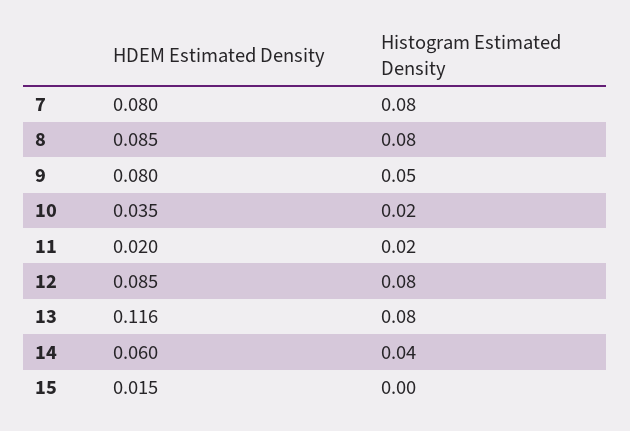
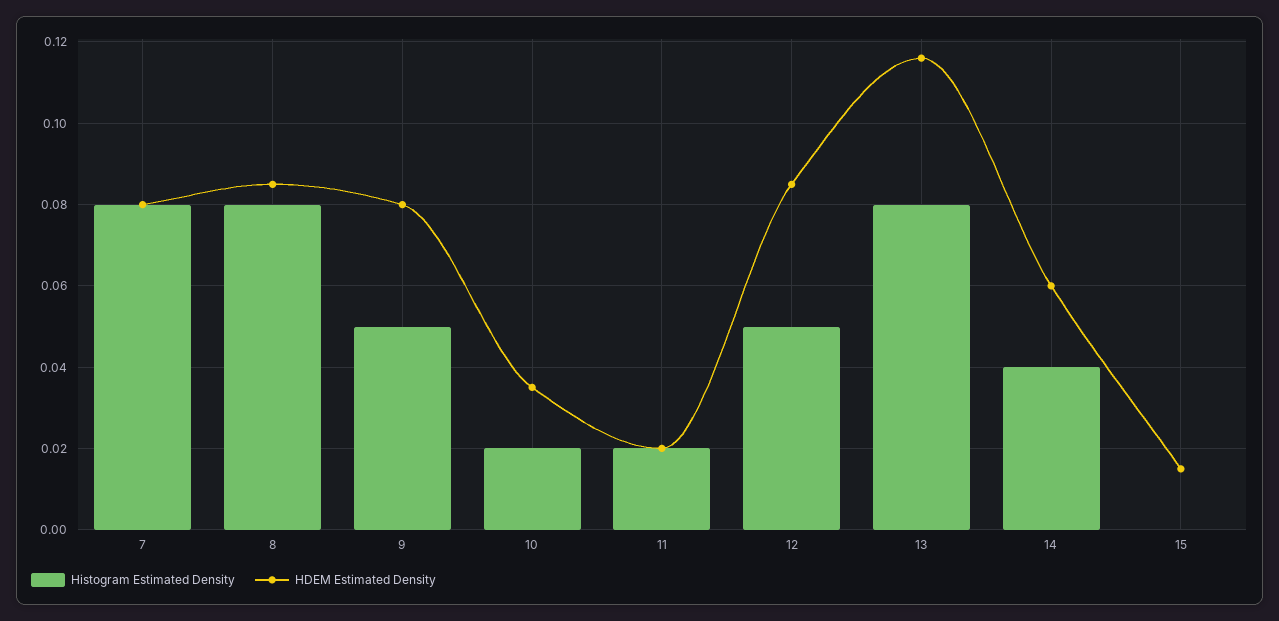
  {
    "HDEM Estimated Density": {
      "7": 0.08,
      "8": 0.085,
      "9": 0.08,
      "10": 0.035,
      "11": 0.02,
      "12": 0.085,
      "13": 0.116,
      "14": 0.06,
      "15": 0.015
    },
    "Histogram Estimated Density": {
      "7": 0.08,
      "8": 0.08,
      "9": 0.05,
      "10": 0.02,
      "11": 0.02,
-     "12": 0.08,
+     "12": 0.05,
      "13": 0.08,
      "14": 0.04,
      "15": 0
    }
  }

